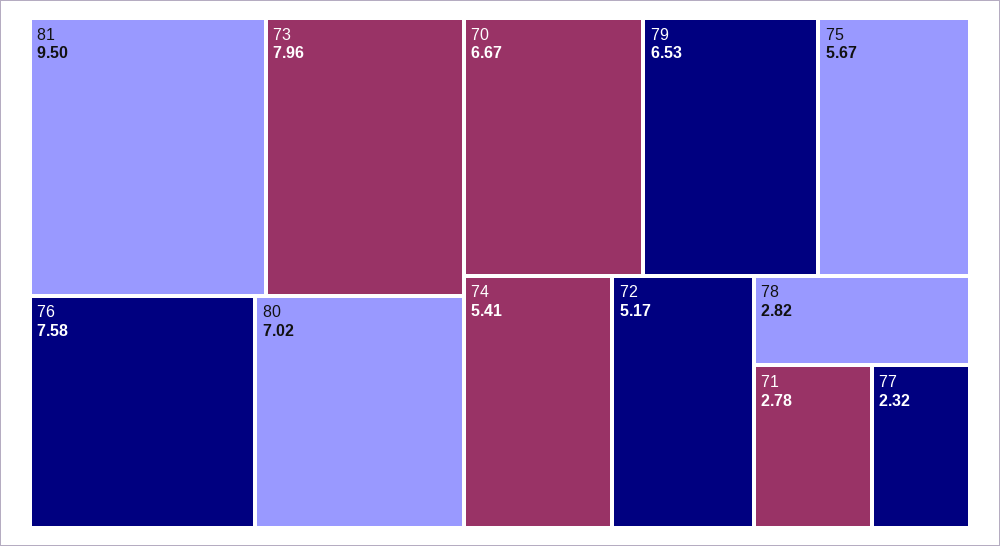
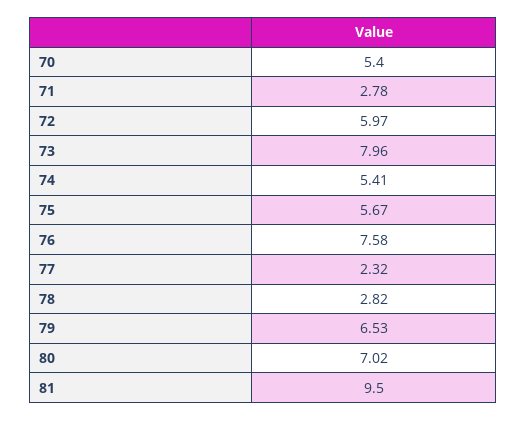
  {
    "81": 9.5,
    "73": 7.96,
    "76": 7.58,
    "80": 7.02,
-   "70": 6.67,
+   "70": 5.4,
    "79": 6.53,
    "75": 5.67,
    "74": 5.41,
-   "72": 5.17,
+   "72": 5.97,
    "78": 2.82,
    "71": 2.78,
    "77": 2.32
  }

